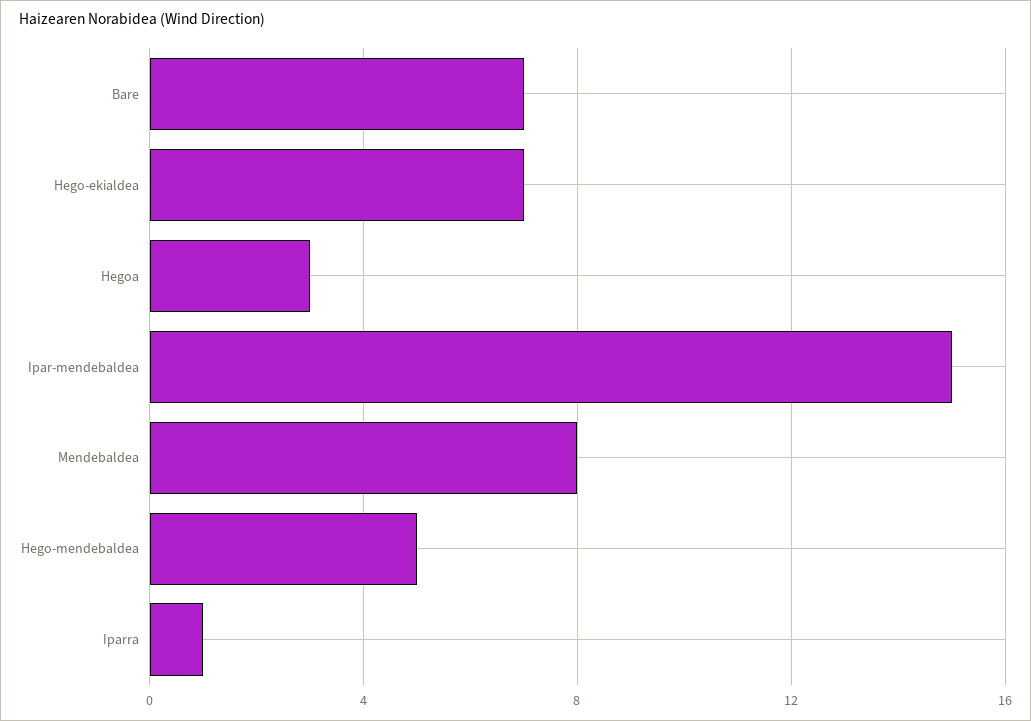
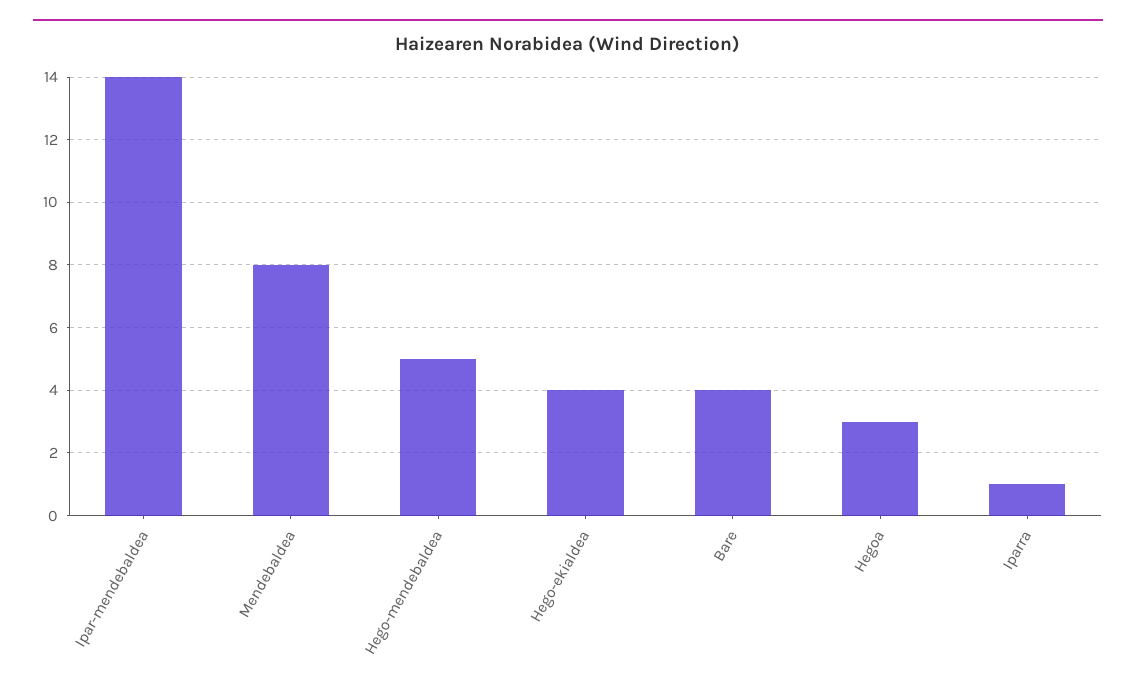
  {
-   "Bare": 7,
+   "Bare": 4,
-   "Hego-ekialdea": 7,
+   "Hego-ekialdea": 4,
    "Hegoa": 3,
-   "Ipar-mendebaldea": 15,
+   "Ipar-mendebaldea": 14,
    "Mendebaldea": 8,
    "Hego-mendebaldea": 5,
    "Iparra": 1
  }

